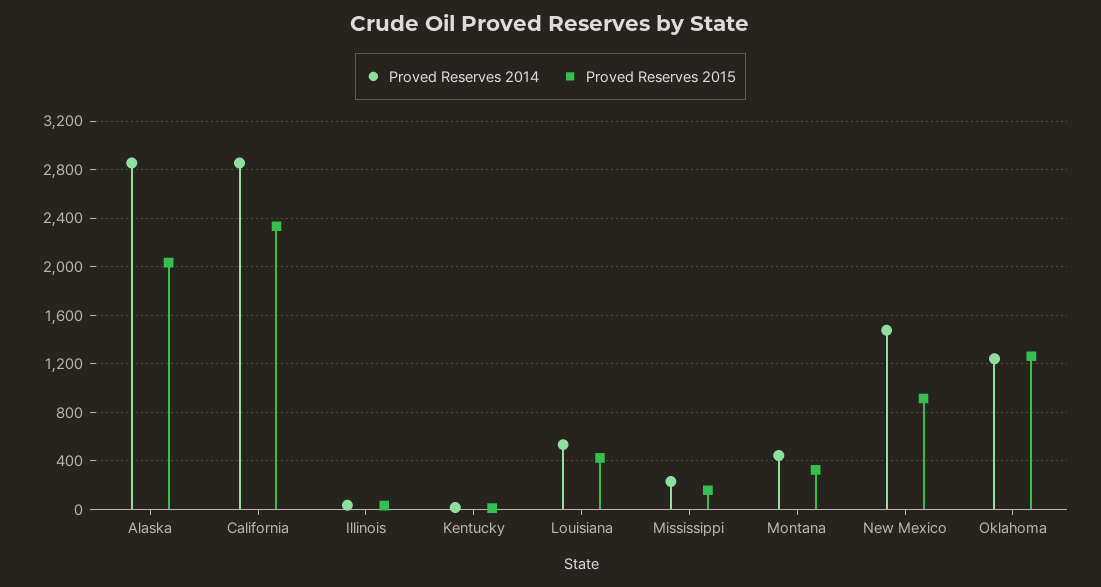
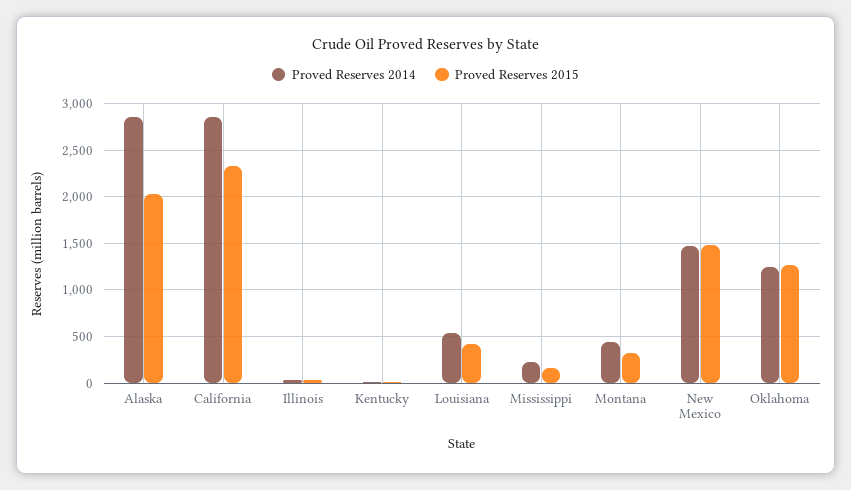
  {
    "Proved Reserves 2014": {
      "Alaska": 2850,
      "California": 2850,
      "Illinois": 50,
      "Kentucky": 0,
      "Louisiana": 550,
      "Mississippi": 250,
      "Montana": 450,
      "New Mexico": 1500,
      "Oklahoma": 1250
    },
    "Proved Reserves 2015": {
      "Alaska": 2050,
      "California": 2350,
      "Illinois": 50,
      "Kentucky": 0,
      "Louisiana": 400,
      "Mississippi": 150,
      "Montana": 350,
-     "New Mexico": 900,
+     "New Mexico": 1500,
      "Oklahoma": 1250
    }
  }

